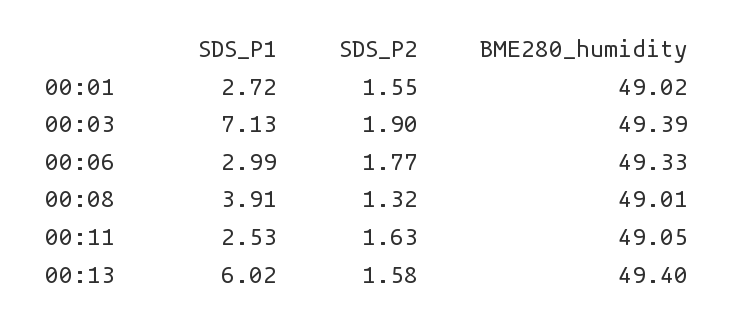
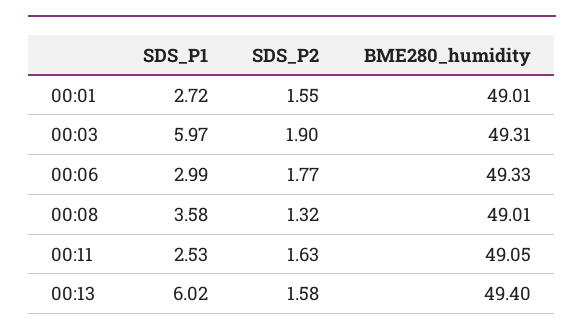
  {
    "SDS_P1": {
      "00:01": 2.72,
-     "00:03": 7.13,
+     "00:03": 5.97,
      "00:06": 2.99,
-     "00:08": 3.91,
+     "00:08": 3.58,
      "00:11": 2.53,
      "00:13": 6.02
    },
    "SDS_P2": {
      "00:01": 1.55,
      "00:03": 1.9,
      "00:06": 1.77,
      "00:08": 1.32,
      "00:11": 1.63,
      "00:13": 1.58
    },
    "BME280_humidity": {
-     "00:01": 49.02,
+     "00:01": 49.01,
-     "00:03": 49.39,
+     "00:03": 49.31,
      "00:06": 49.33,
      "00:08": 49.01,
      "00:11": 49.05,
      "00:13": 49.4
    }
  }

